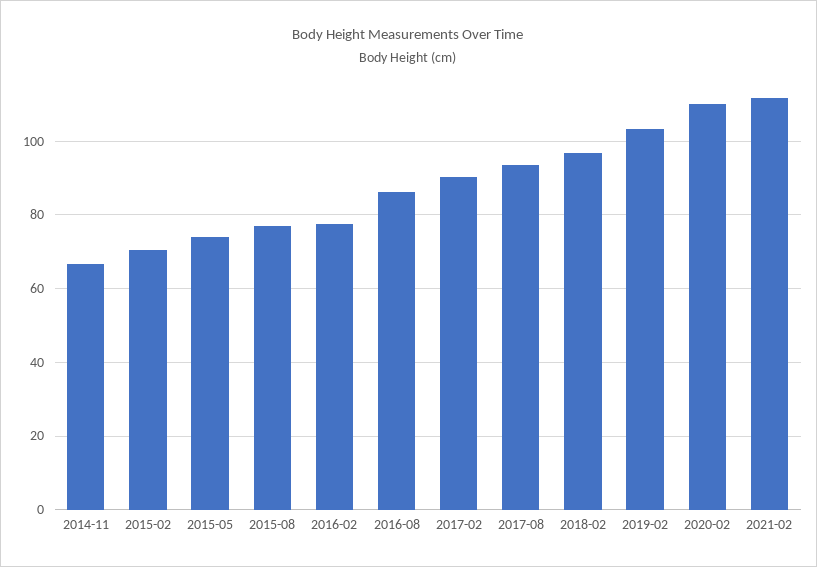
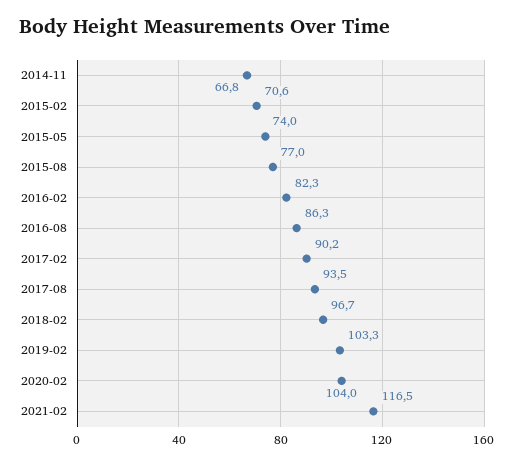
  {
    "2014-11": 66.8,
    "2015-02": 70.6,
    "2015-05": 74,
    "2015-08": 77,
-   "2016-02": 78,
+   "2016-02": 82.3,
    "2016-08": 86.3,
    "2017-02": 90.2,
    "2017-08": 93.5,
    "2018-02": 96.7,
    "2019-02": 103.3,
-   "2020-02": 110,
+   "2020-02": 104,
-   "2021-02": 112
+   "2021-02": 116.5
  }

